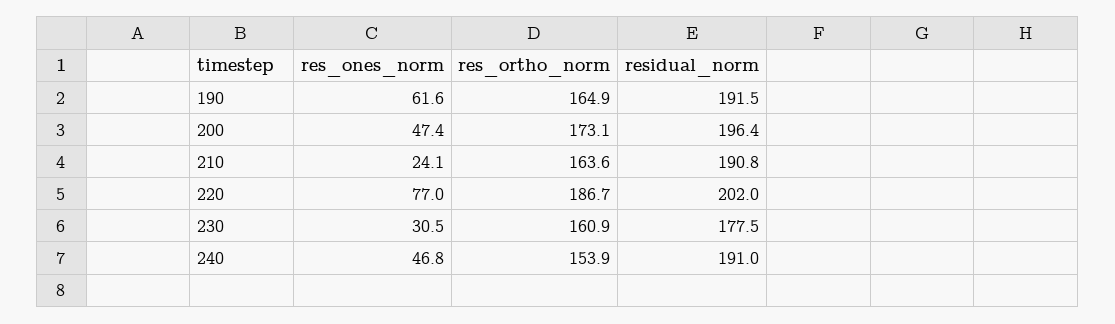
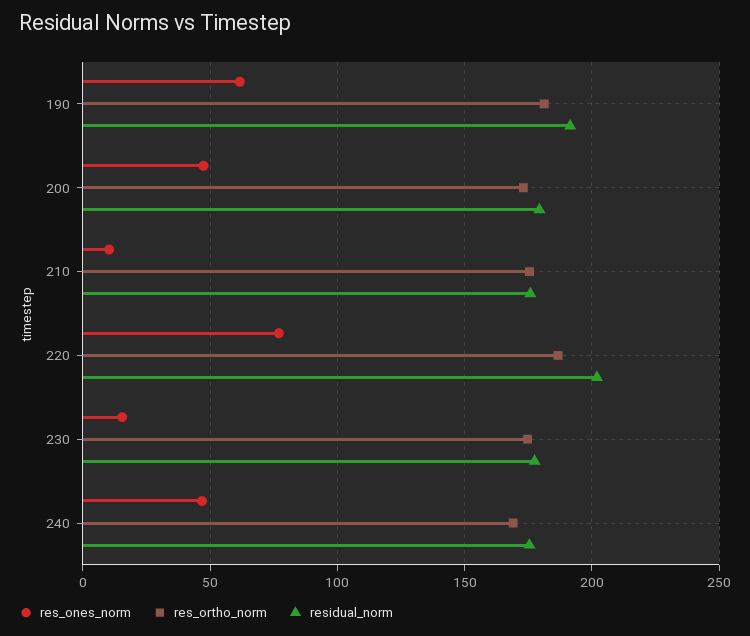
  {
    "res_ones_norm": {
      "190": 61.6,
      "200": 47.4,
-     "210": 24.1,
+     "210": 10,
      "220": 77,
-     "230": 30.5,
+     "230": 15,
      "240": 46.8
    },
    "res_ortho_norm": {
-     "190": 164.9,
+     "190": 180,
      "200": 173.1,
-     "210": 163.6,
+     "210": 175,
      "220": 186.7,
-     "230": 160.9,
+     "230": 175,
-     "240": 153.9
+     "240": 170
    },
    "residual_norm": {
      "190": 191.5,
-     "200": 196.4,
+     "200": 180,
-     "210": 190.8,
+     "210": 175,
      "220": 202,
      "230": 177.5,
-     "240": 191
+     "240": 175
    }
  }

